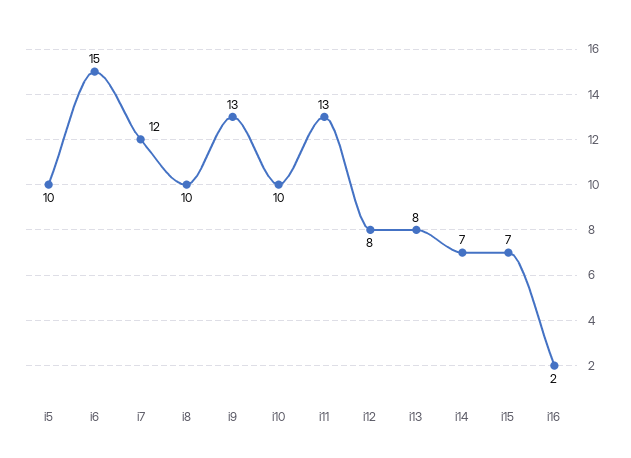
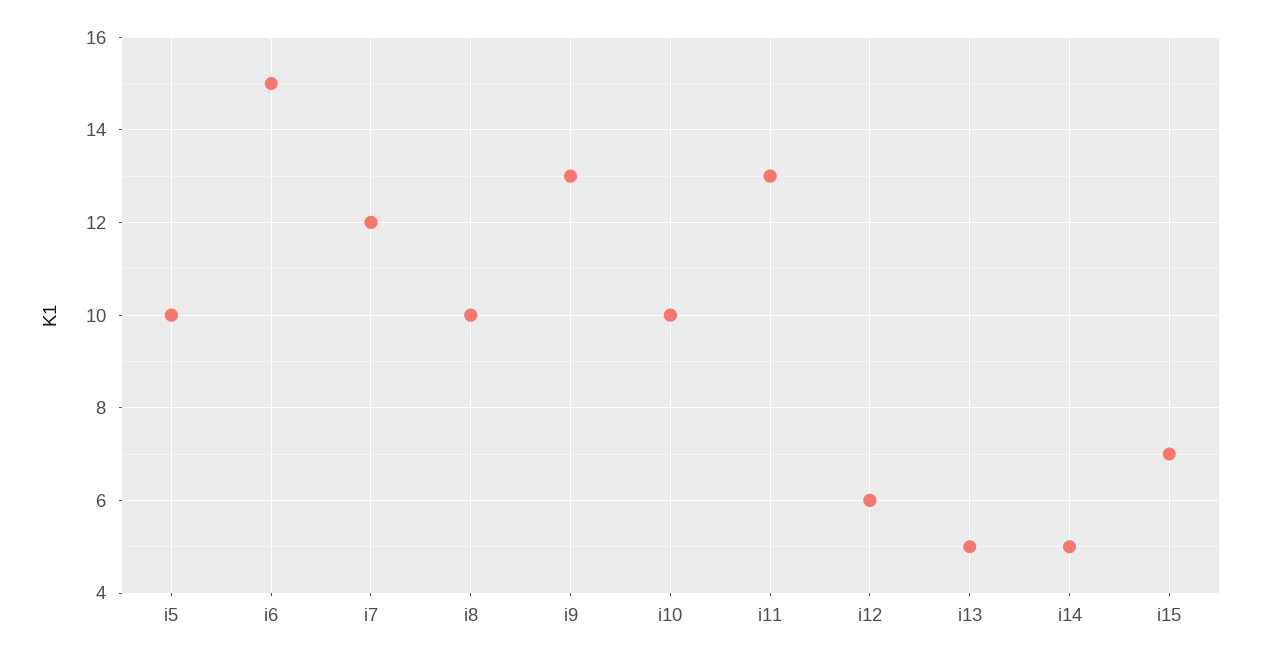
  {
    "i5": 10,
    "i6": 15,
    "i7": 12,
    "i8": 10,
    "i9": 13,
    "i10": 10,
    "i11": 13,
-   "i12": 8,
+   "i12": 6,
-   "i13": 8,
+   "i13": 5,
-   "i14": 7,
+   "i14": 5,
-   "i15": 7,
+   "i15": 7
-   "i16": 2
  }

